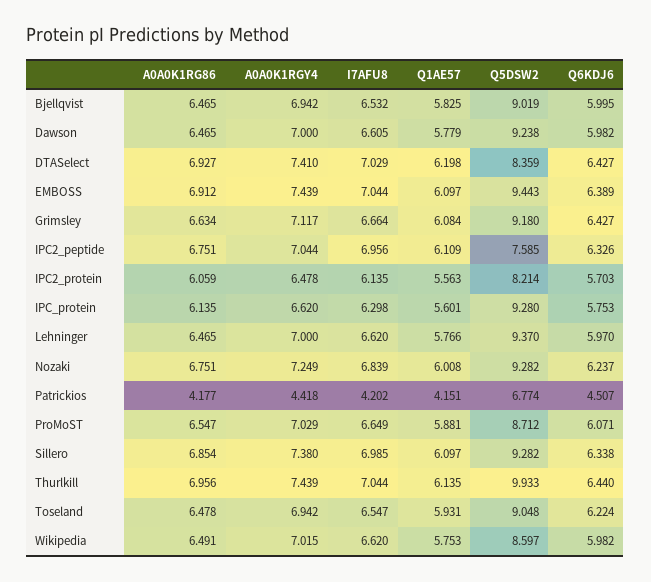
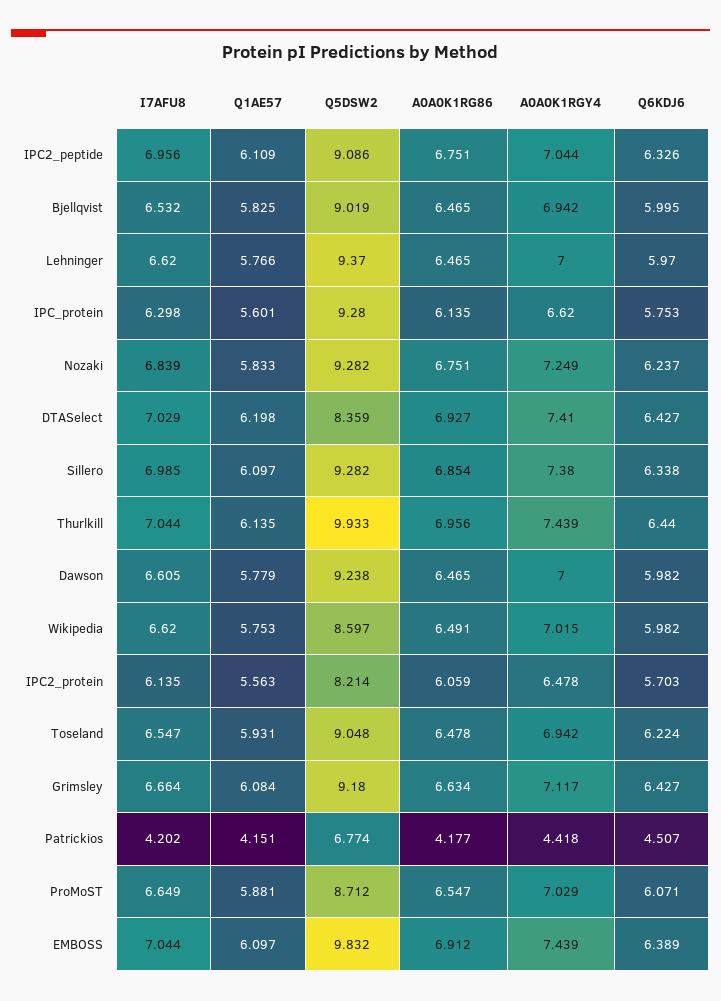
  {
    "A0A0K1RG86": {
      "Bjellqvist": 6.465,
      "Dawson": 6.465,
      "DTASelect": 6.927,
      "EMBOSS": 6.912,
      "Grimsley": 6.634,
      "IPC2_peptide": 6.751,
      "IPC2_protein": 6.059,
      "IPC_protein": 6.135,
      "Lehninger": 6.465,
      "Nozaki": 6.751,
      "Patrickios": 4.177,
      "ProMoST": 6.547,
      "Sillero": 6.854,
      "Thurlkill": 6.956,
      "Toseland": 6.478,
      "Wikipedia": 6.491
    },
    "A0A0K1RGY4": {
      "Bjellqvist": 6.942,
      "Dawson": 7,
      "DTASelect": 7.41,
      "EMBOSS": 7.439,
      "Grimsley": 7.117,
      "IPC2_peptide": 7.044,
      "IPC2_protein": 6.478,
      "IPC_protein": 6.62,
      "Lehninger": 7,
      "Nozaki": 7.249,
      "Patrickios": 4.418,
      "ProMoST": 7.029,
      "Sillero": 7.38,
      "Thurlkill": 7.439,
      "Toseland": 6.942,
      "Wikipedia": 7.015
    },
    "I7AFU8": {
      "Bjellqvist": 6.532,
      "Dawson": 6.605,
      "DTASelect": 7.029,
      "EMBOSS": 7.044,
      "Grimsley": 6.664,
      "IPC2_peptide": 6.956,
      "IPC2_protein": 6.135,
      "IPC_protein": 6.298,
      "Lehninger": 6.62,
      "Nozaki": 6.839,
      "Patrickios": 4.202,
      "ProMoST": 6.649,
      "Sillero": 6.985,
      "Thurlkill": 7.044,
      "Toseland": 6.547,
      "Wikipedia": 6.62
    },
    "Q1AE57": {
      "Bjellqvist": 5.825,
      "Dawson": 5.779,
      "DTASelect": 6.198,
      "EMBOSS": 6.097,
      "Grimsley": 6.084,
      "IPC2_peptide": 6.109,
      "IPC2_protein": 5.563,
      "IPC_protein": 5.601,
      "Lehninger": 5.766,
-     "Nozaki": 6.008,
+     "Nozaki": 5.833,
      "Patrickios": 4.151,
      "ProMoST": 5.881,
      "Sillero": 6.097,
      "Thurlkill": 6.135,
      "Toseland": 5.931,
      "Wikipedia": 5.753
    },
    "Q5DSW2": {
      "Bjellqvist": 9.019,
      "Dawson": 9.238,
      "DTASelect": 8.359,
-     "EMBOSS": 9.443,
+     "EMBOSS": 9.832,
      "Grimsley": 9.18,
-     "IPC2_peptide": 7.585,
+     "IPC2_peptide": 9.086,
      "IPC2_protein": 8.214,
      "IPC_protein": 9.28,
      "Lehninger": 9.37,
      "Nozaki": 9.282,
      "Patrickios": 6.774,
      "ProMoST": 8.712,
      "Sillero": 9.282,
      "Thurlkill": 9.933,
      "Toseland": 9.048,
      "Wikipedia": 8.597
    },
    "Q6KDJ6": {
      "Bjellqvist": 5.995,
      "Dawson": 5.982,
      "DTASelect": 6.427,
      "EMBOSS": 6.389,
      "Grimsley": 6.427,
      "IPC2_peptide": 6.326,
      "IPC2_protein": 5.703,
      "IPC_protein": 5.753,
      "Lehninger": 5.97,
      "Nozaki": 6.237,
      "Patrickios": 4.507,
      "ProMoST": 6.071,
      "Sillero": 6.338,
      "Thurlkill": 6.44,
      "Toseland": 6.224,
      "Wikipedia": 5.982
    }
  }

